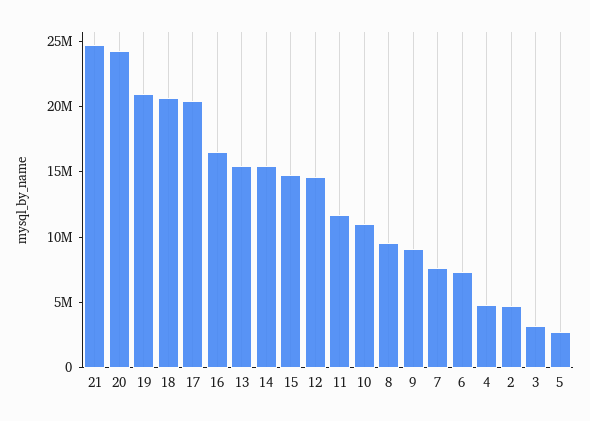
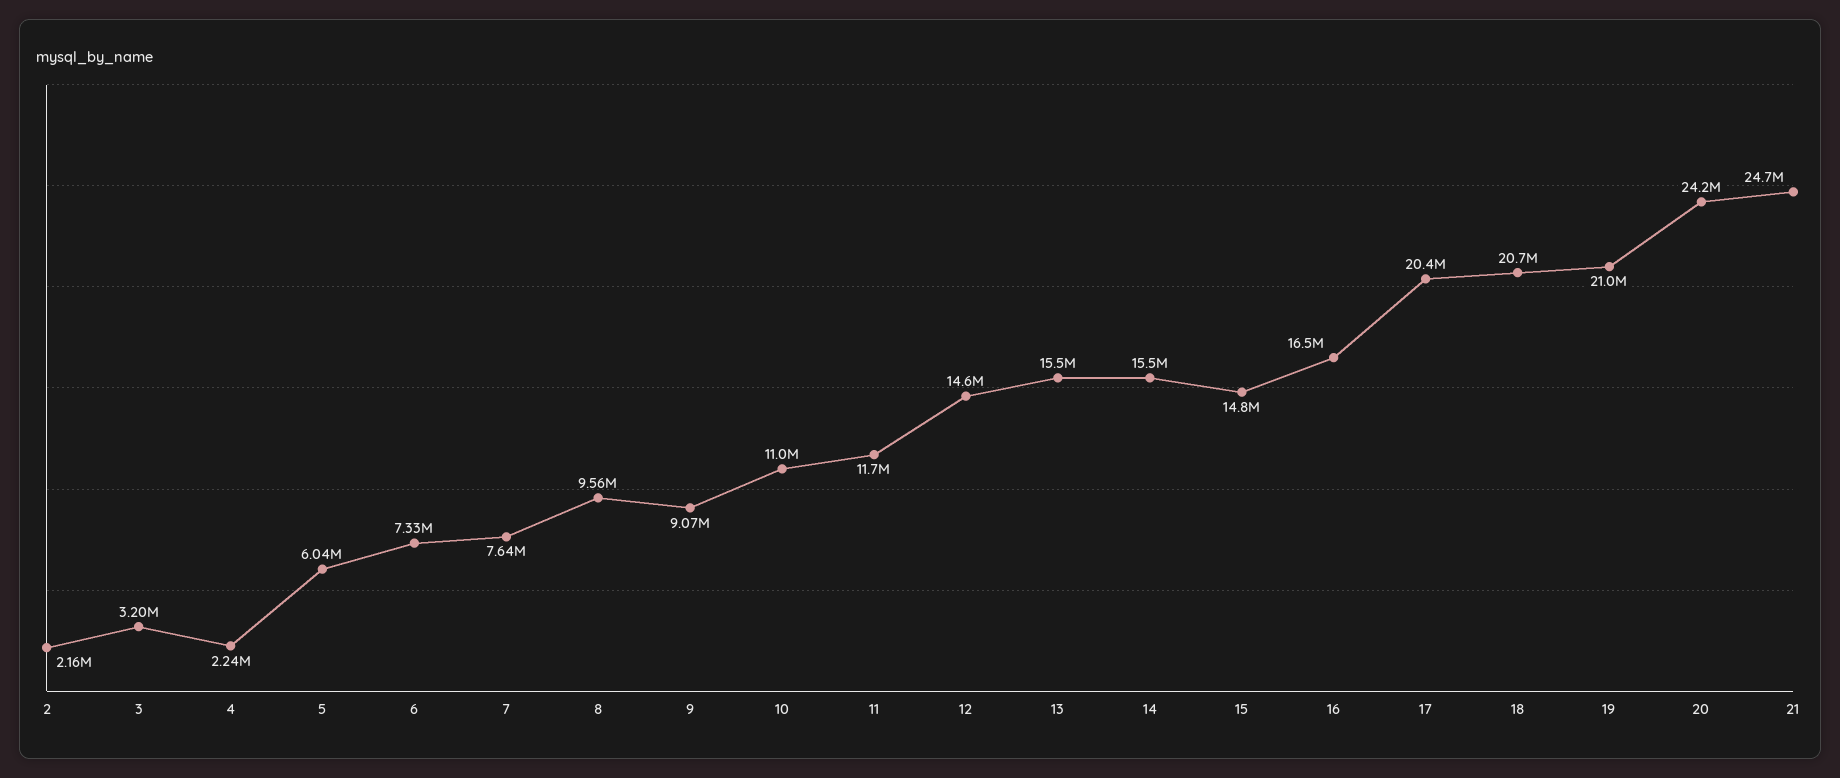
  {
    "21": 24700000,
    "20": 24200000,
    "19": 21000000,
    "18": 20700000,
    "17": 20400000,
    "16": 16500000,
    "13": 15500000,
    "14": 15500000,
    "15": 14800000,
    "12": 14600000,
    "11": 11700000,
    "10": 11000000,
    "8": 9560000,
    "9": 9070000,
    "7": 7640000,
    "6": 7330000,
-   "4": 5000000,
+   "4": 2240000,
-   "2": 5000000,
+   "2": 2160000,
    "3": 3200000,
-   "5": 3000000
+   "5": 6040000
  }

